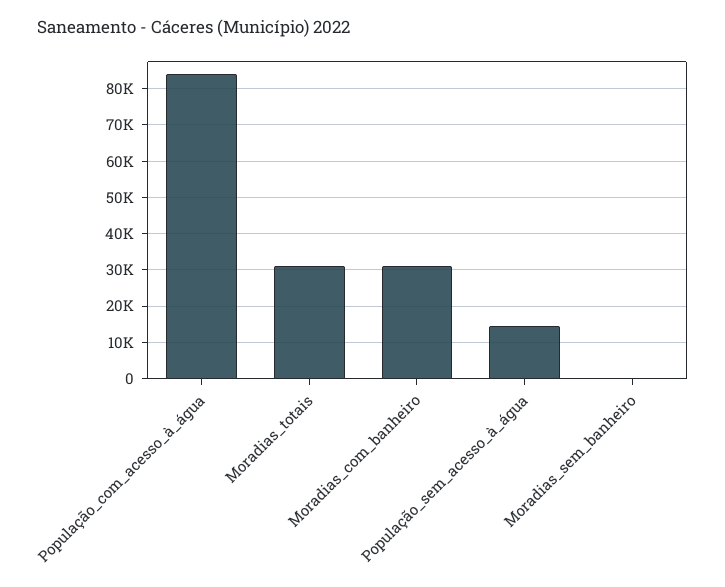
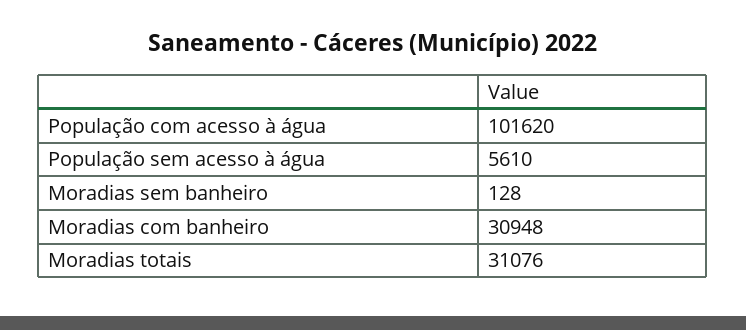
  {
-   "População_com_acesso_à_água": 84000,
+   "População_com_acesso_à_água": 101620,
    "Moradias_totais": 31076,
    "Moradias_com_banheiro": 30948,
-   "População_sem_acesso_à_água": 14000,
+   "População_sem_acesso_à_água": 5610,
    "Moradias_sem_banheiro": 128
  }

